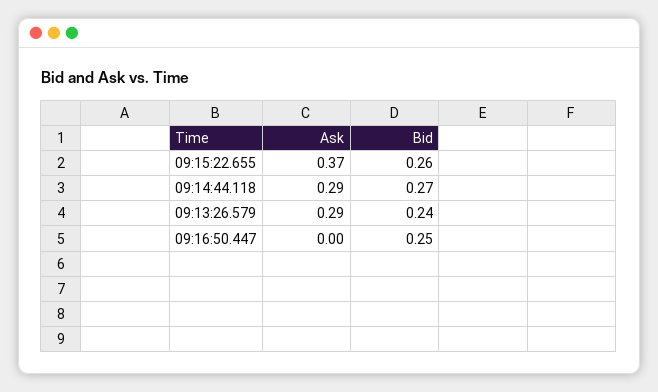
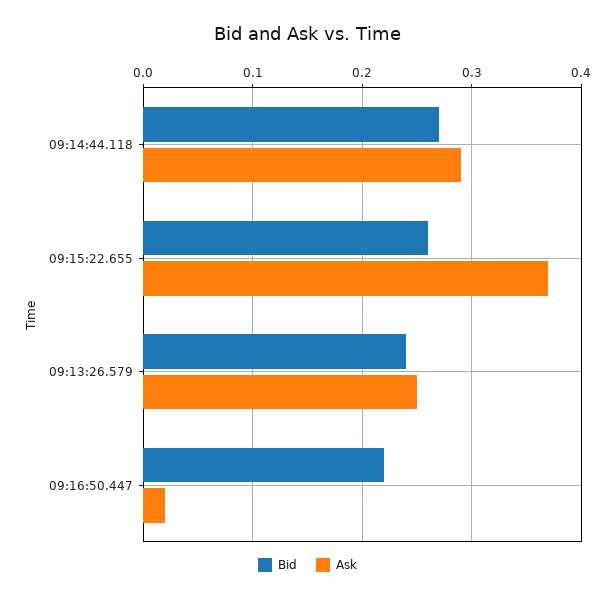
  {
    "Ask": {
      "09:15:22.655": 0.37,
      "09:14:44.118": 0.29,
-     "09:13:26.579": 0.29,
+     "09:13:26.579": 0.25,
-     "09:16:50.447": 0
+     "09:16:50.447": 0.02
    },
    "Bid": {
      "09:15:22.655": 0.26,
      "09:14:44.118": 0.27,
      "09:13:26.579": 0.24,
-     "09:16:50.447": 0.25
+     "09:16:50.447": 0.22
    }
  }

